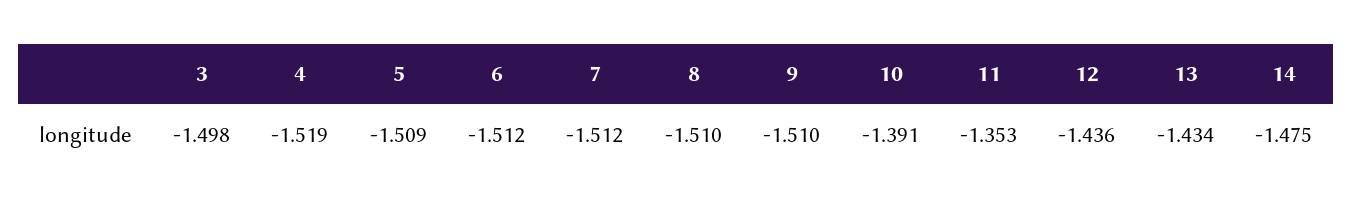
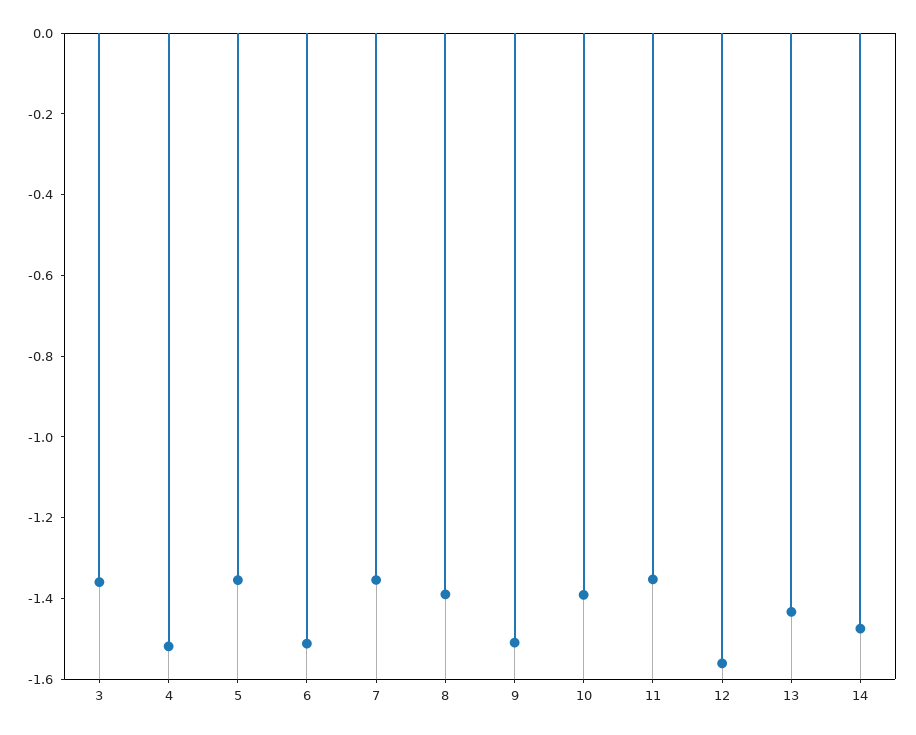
  {
-   "3": -1.498,
+   "3": -1.35,
    "4": -1.519,
-   "5": -1.509,
+   "5": -1.35,
    "6": -1.512,
-   "7": -1.512,
+   "7": -1.35,
-   "8": -1.51,
+   "8": -1.4,
    "9": -1.51,
    "10": -1.391,
    "11": -1.353,
-   "12": -1.436,
+   "12": -1.55,
    "13": -1.434,
    "14": -1.475
  }

